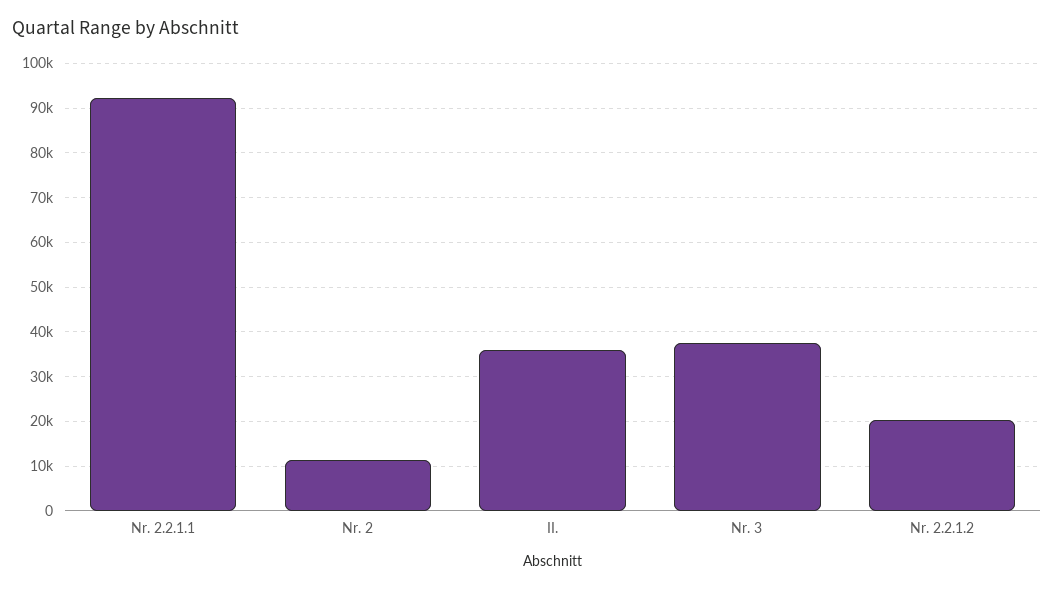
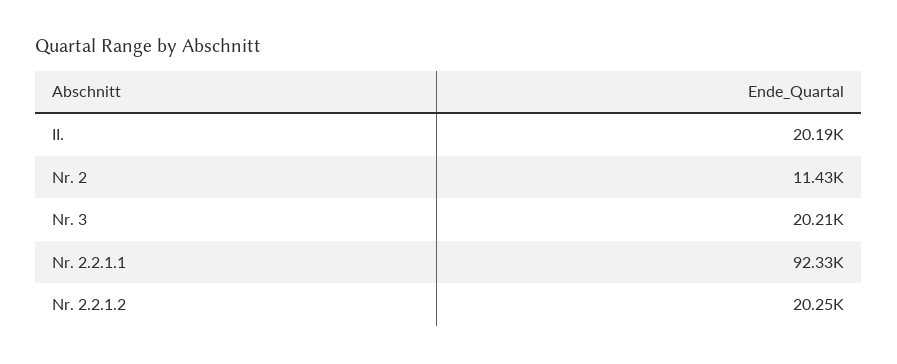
  {
    "Nr. 2.2.1.1": 92330,
    "Nr. 2": 11430,
-   "II.": 36000,
+   "II.": 20190,
-   "Nr. 3": 38000,
+   "Nr. 3": 20210,
    "Nr. 2.2.1.2": 20250
  }

